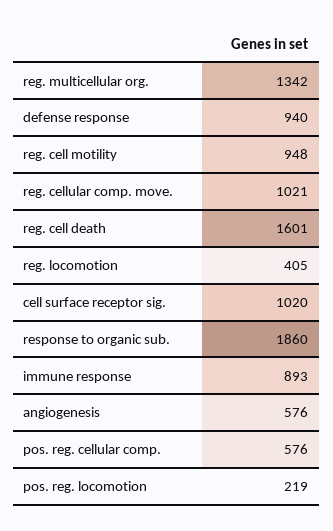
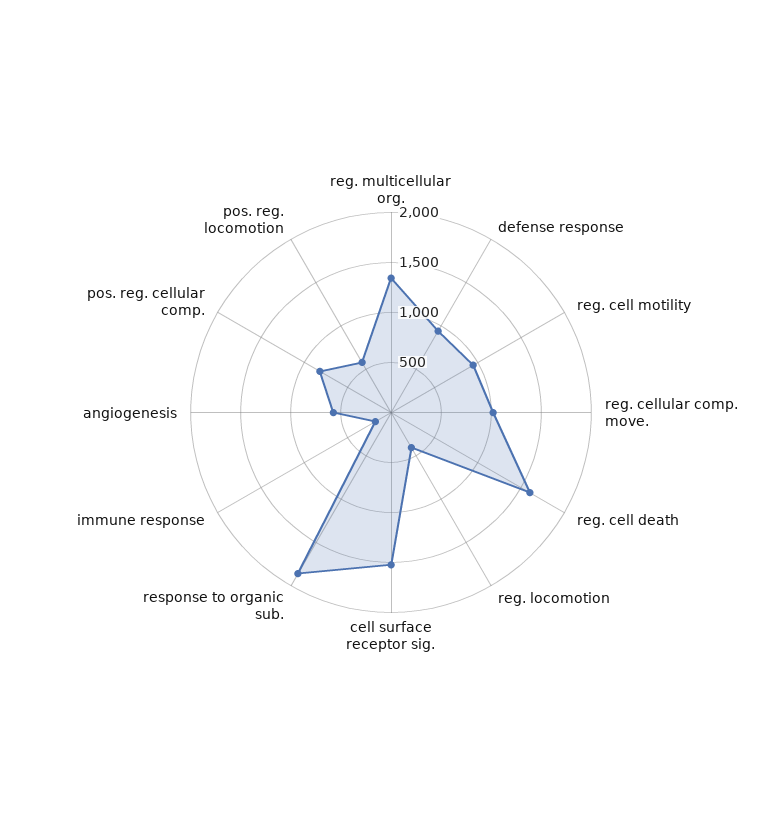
  {
    "reg. multicellular org.": 1342,
    "defense response": 940,
    "reg. cell motility": 948,
    "reg. cellular comp. move.": 1021,
    "reg. cell death": 1601,
    "reg. locomotion": 405,
-   "cell surface receptor sig.": 1020,
+   "cell surface receptor sig.": 1500,
    "response to organic sub.": 1860,
-   "immune response": 893,
+   "immune response": 200,
    "angiogenesis": 576,
-   "pos. reg. cellular comp.": 576,
+   "pos. reg. cellular comp.": 800,
-   "pos. reg. locomotion": 219
+   "pos. reg. locomotion": 600
  }

